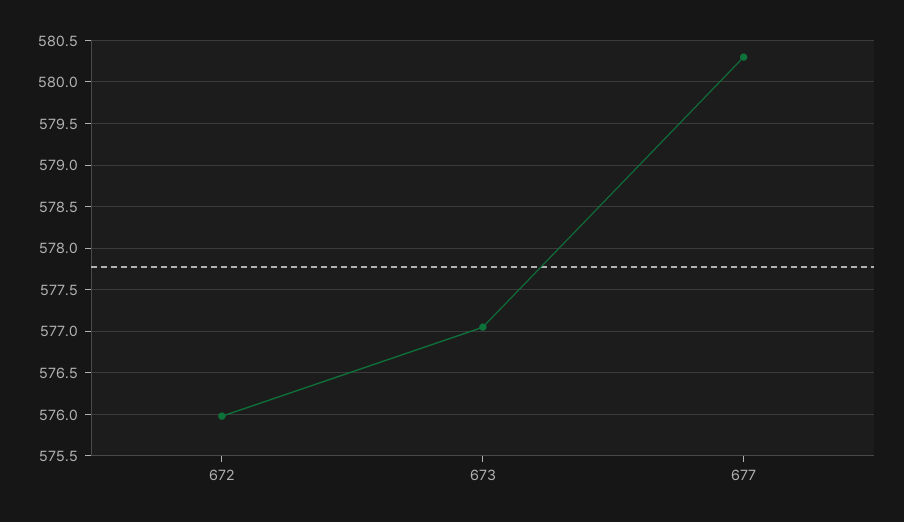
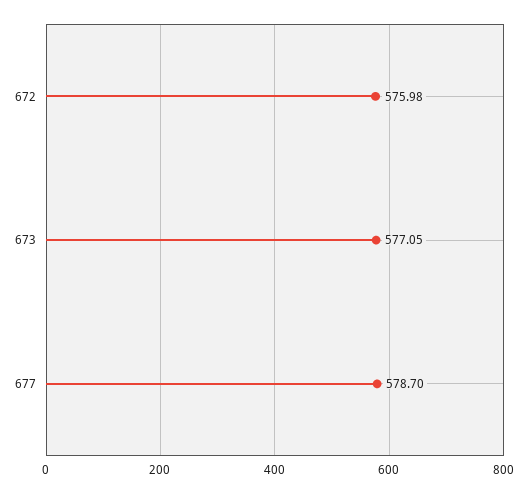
  {
    "672": 575.98,
    "673": 577.05,
-   "677": 580.3
+   "677": 578.7
  }

